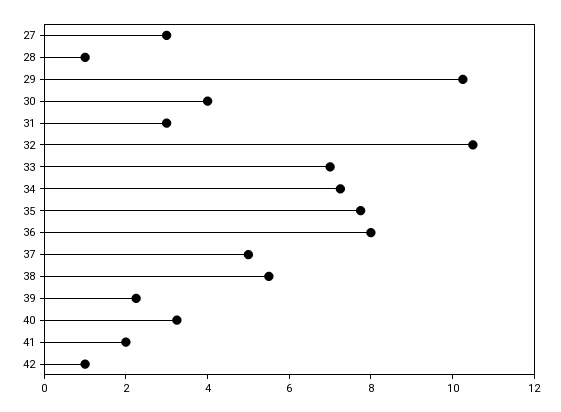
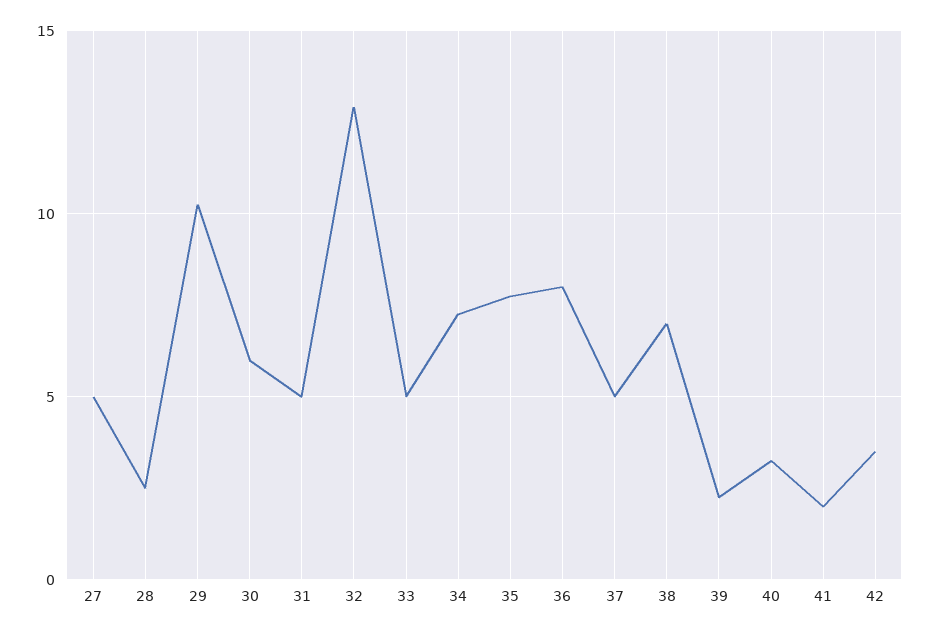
  {
-   "27": 3,
+   "27": 5,
-   "28": 1,
+   "28": 2.5,
    "29": 10.5,
-   "30": 4,
+   "30": 6,
-   "31": 3,
+   "31": 5,
-   "32": 10.5,
+   "32": 13,
-   "33": 7,
+   "33": 5,
    "34": 7.5,
    "35": 8,
    "36": 8,
    "37": 5,
-   "38": 5.5,
+   "38": 7,
    "39": 2.5,
    "40": 3.5,
    "41": 2,
-   "42": 1
+   "42": 3.5
  }

